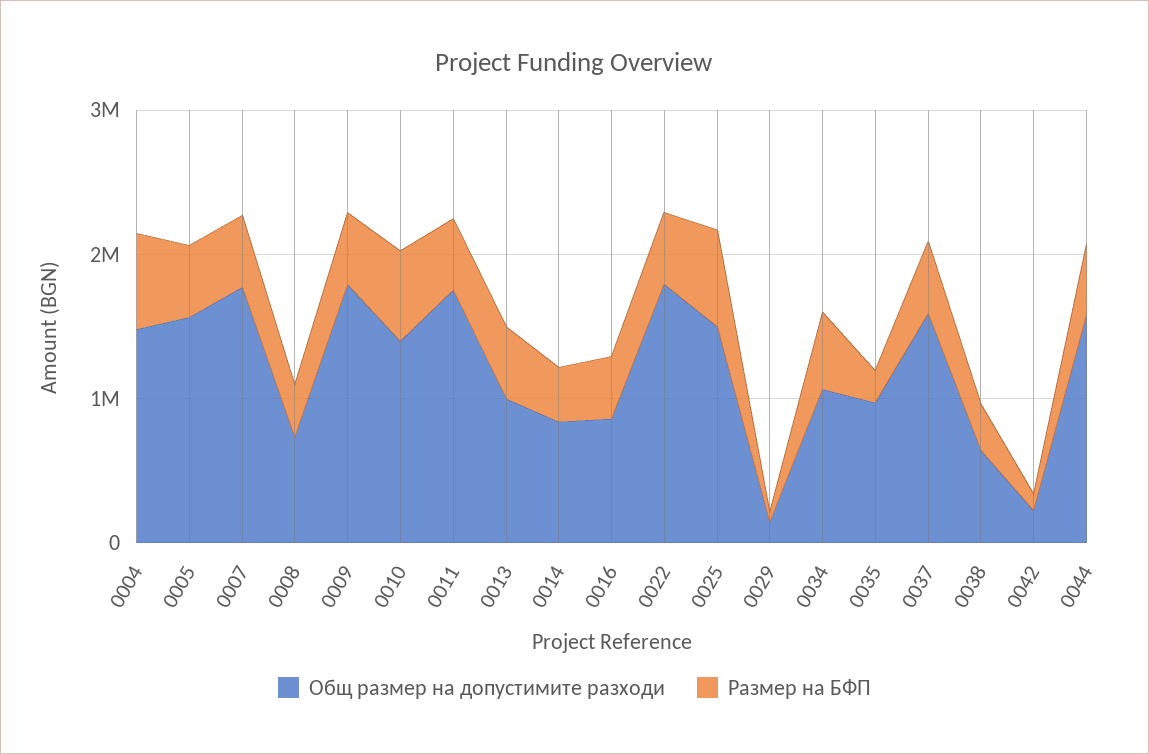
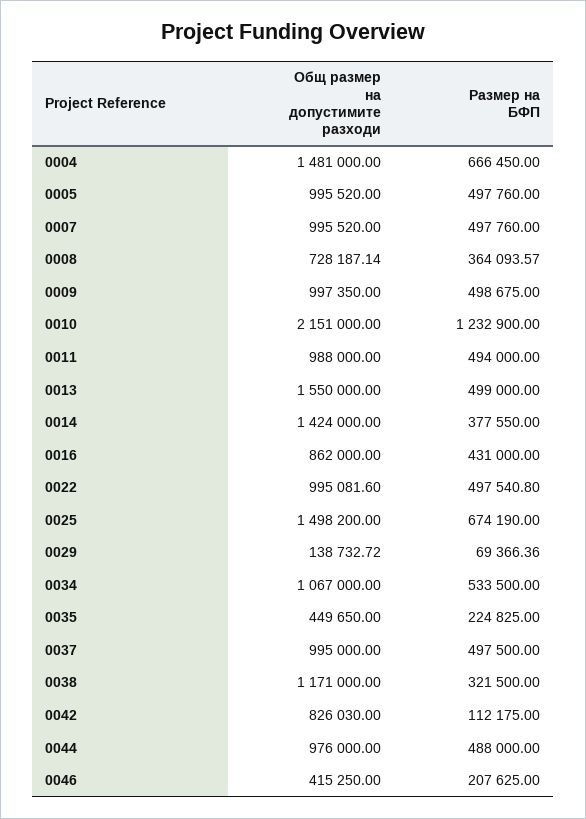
  {
    "Общ размер на допустимите разходи": {
      "0004": 1481000,
-     "0005": 1600000,
+     "0005": 995520,
-     "0007": 1800000,
+     "0007": 995520,
      "0008": 728187.14,
-     "0009": 1800000,
+     "0009": 997350,
-     "0010": 1400000,
+     "0010": 2151000,
-     "0011": 1800000,
+     "0011": 988000,
-     "0013": 1000000,
+     "0013": 1550000,
-     "0014": 800000,
+     "0014": 1424000,
      "0016": 862000,
-     "0022": 1800000,
+     "0022": 995081.6,
      "0025": 1498200,
      "0029": 138732.72,
      "0034": 1067000,
-     "0035": 1000000,
+     "0035": 449650,
-     "0037": 1600000,
+     "0037": 995000,
-     "0038": 600000,
+     "0038": 1171000,
-     "0042": 200000,
+     "0042": 826030,
-     "0044": 1600000
+     "0044": 976000,
+     "0046": 415250
    },
    "Размер на БФП": {
      "0004": 666450,
      "0005": 497760,
      "0007": 497760,
      "0008": 364093.57,
      "0009": 498675,
-     "0010": 600000,
+     "0010": 1232900,
      "0011": 494000,
      "0013": 499000,
      "0014": 377550,
      "0016": 431000,
      "0022": 497540.8,
      "0025": 674190,
      "0029": 69366.36,
      "0034": 533500,
      "0035": 224825,
      "0037": 497500,
      "0038": 321500,
      "0042": 112175,
-     "0044": 488000
+     "0044": 488000,
+     "0046": 207625
    }
  }

